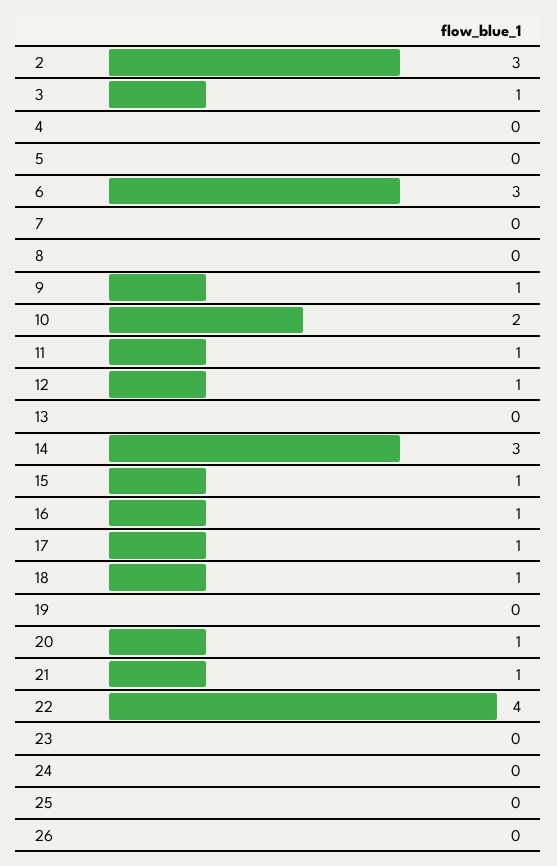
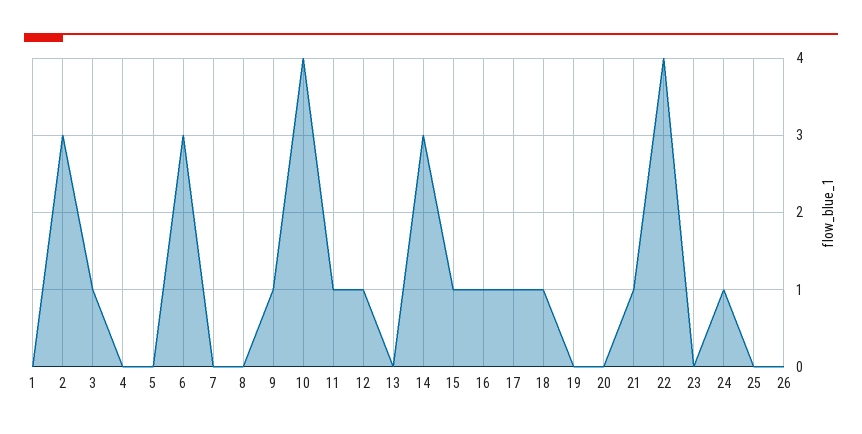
  {
    "2": 3,
    "3": 1,
    "4": 0,
    "5": 0,
    "6": 3,
    "7": 0,
    "8": 0,
    "9": 1,
-   "10": 2,
+   "10": 4,
    "11": 1,
    "12": 1,
    "13": 0,
    "14": 3,
    "15": 1,
    "16": 1,
    "17": 1,
    "18": 1,
    "19": 0,
-   "20": 1,
+   "20": 0,
    "21": 1,
    "22": 4,
    "23": 0,
-   "24": 0,
+   "24": 1,
    "25": 0,
-   "26": 0
+   "26": 0,
+   "1": 0
  }

